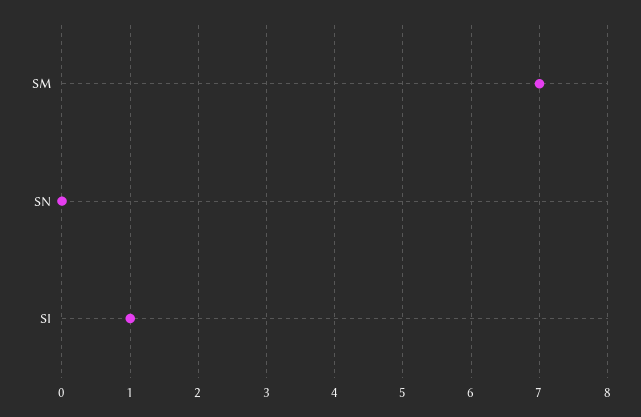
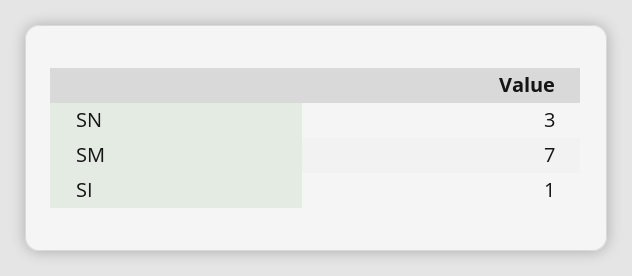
  {
    "SM": 7,
-   "SN": 0,
+   "SN": 3,
    "SI": 1
  }

